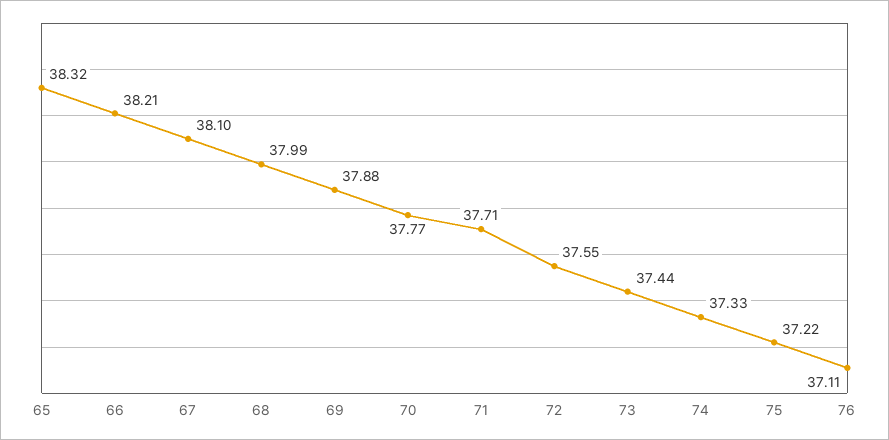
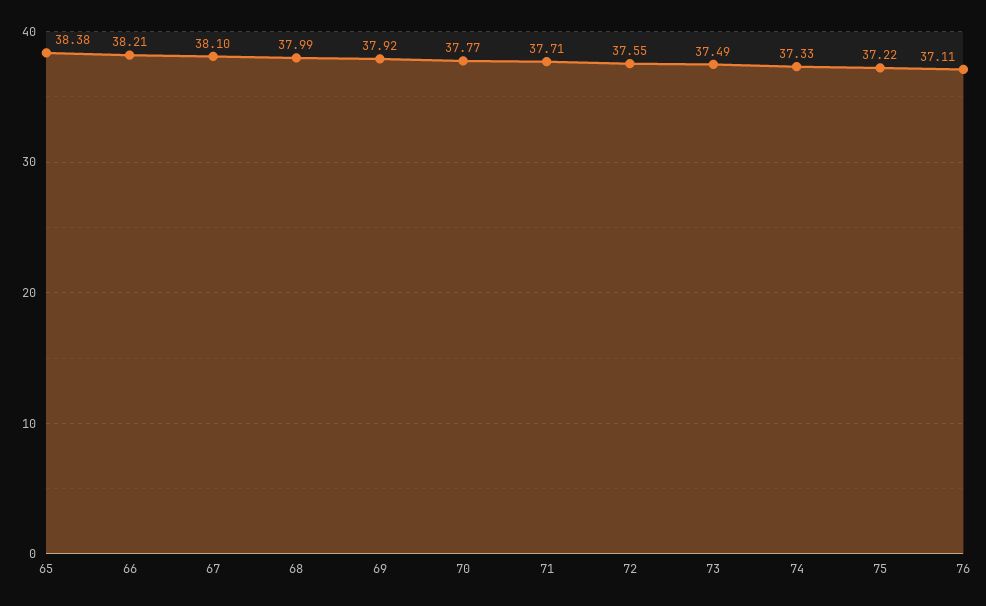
  {
-   "65": 38.32,
+   "65": 38.38,
    "66": 38.21,
    "67": 38.1,
    "68": 37.99,
-   "69": 37.88,
+   "69": 37.92,
    "70": 37.77,
    "71": 37.71,
    "72": 37.55,
-   "73": 37.44,
+   "73": 37.49,
    "74": 37.33,
    "75": 37.22,
    "76": 37.11
  }

